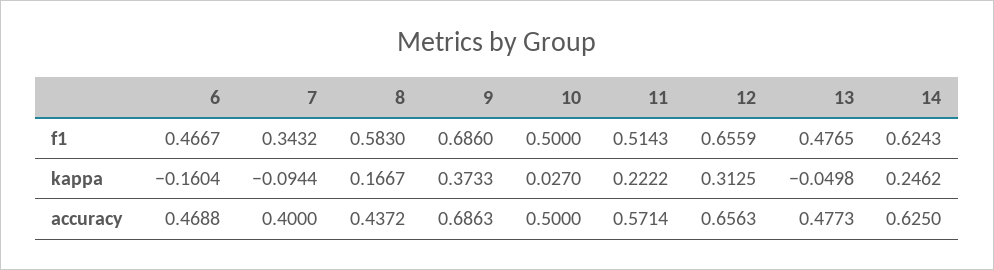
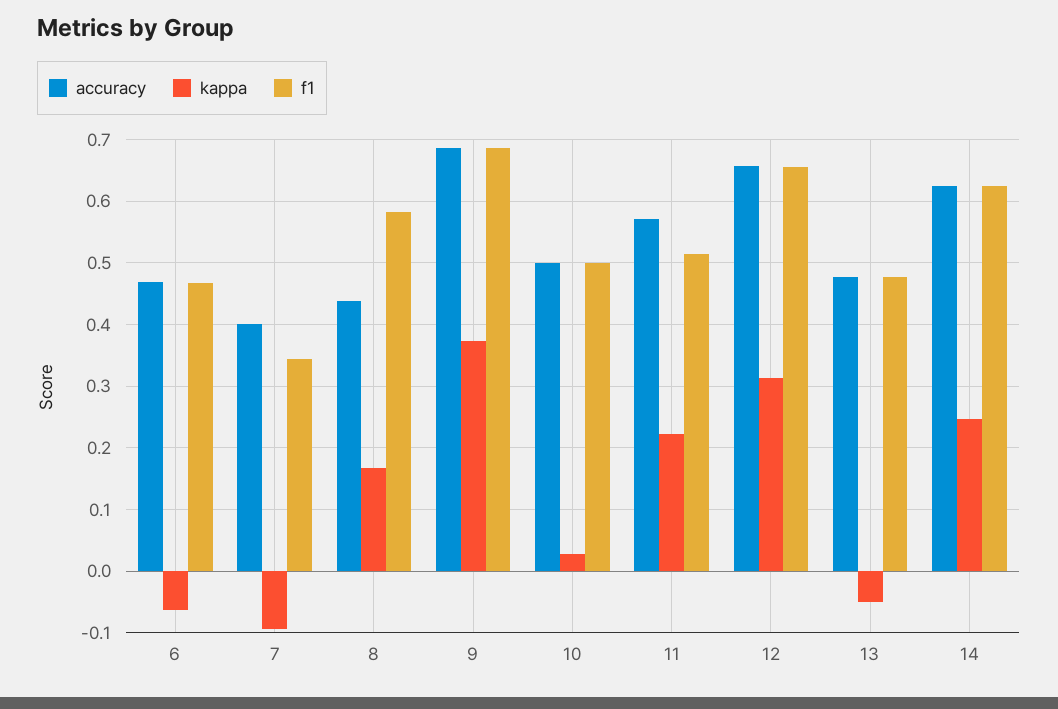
  {
    "f1": {
      "6": 0.4667,
      "7": 0.3432,
      "8": 0.583,
      "9": 0.686,
      "10": 0.5,
      "11": 0.5143,
      "12": 0.6559,
      "13": 0.4765,
      "14": 0.6243
    },
    "kappa": {
-     "6": -0.1604,
+     "6": -0.06,
      "7": -0.0944,
      "8": 0.1667,
      "9": 0.3733,
      "10": 0.027,
      "11": 0.2222,
      "12": 0.3125,
      "13": -0.0498,
      "14": 0.2462
    },
    "accuracy": {
      "6": 0.4688,
      "7": 0.4,
      "8": 0.4372,
      "9": 0.6863,
      "10": 0.5,
      "11": 0.5714,
      "12": 0.6563,
      "13": 0.4773,
      "14": 0.625
    }
  }

